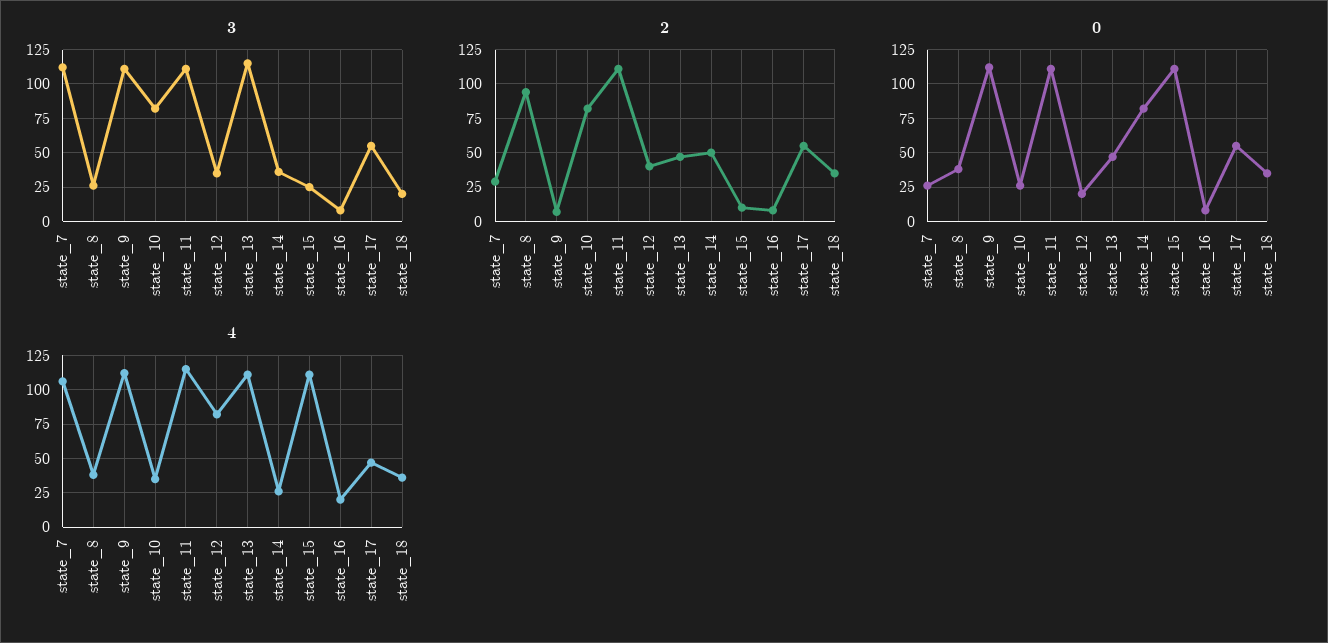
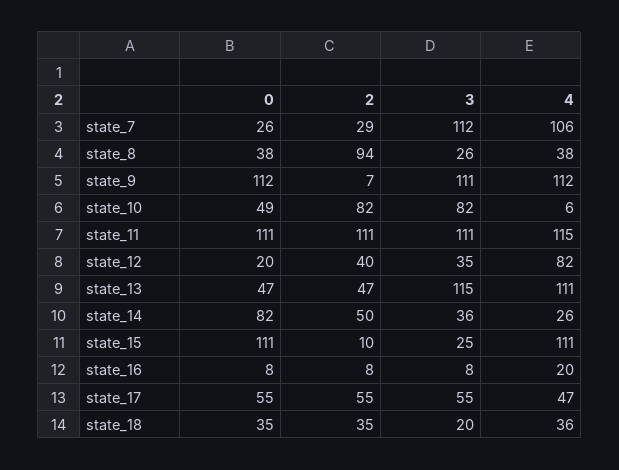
  {
    "3": {
      "state_7": 112,
      "state_8": 26,
      "state_9": 111,
      "state_10": 82,
      "state_11": 111,
      "state_12": 35,
      "state_13": 115,
      "state_14": 36,
      "state_15": 25,
      "state_16": 8,
      "state_17": 55,
      "state_18": 20
    },
    "2": {
      "state_7": 29,
      "state_8": 94,
      "state_9": 7,
      "state_10": 82,
      "state_11": 111,
      "state_12": 40,
      "state_13": 47,
      "state_14": 50,
      "state_15": 10,
      "state_16": 8,
      "state_17": 55,
      "state_18": 35
    },
    "0": {
      "state_7": 26,
      "state_8": 38,
      "state_9": 112,
-     "state_10": 25,
+     "state_10": 49,
      "state_11": 111,
      "state_12": 20,
      "state_13": 47,
      "state_14": 82,
      "state_15": 111,
      "state_16": 8,
      "state_17": 55,
      "state_18": 35
    },
    "4": {
      "state_7": 106,
      "state_8": 38,
      "state_9": 112,
-     "state_10": 35,
+     "state_10": 6,
      "state_11": 115,
      "state_12": 82,
      "state_13": 111,
      "state_14": 26,
      "state_15": 111,
      "state_16": 20,
      "state_17": 47,
      "state_18": 36
    }
  }

